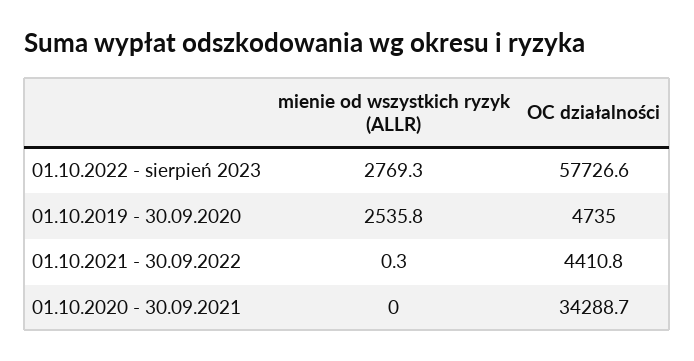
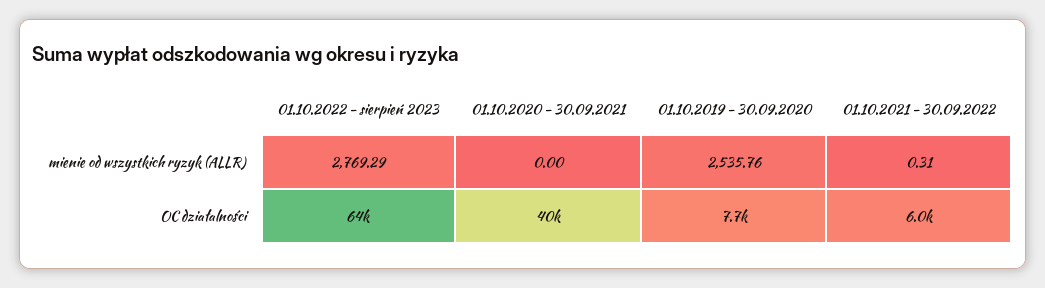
  {
    "mienie od wszystkich ryzyk (ALLR)": {
      "01.10.2022 - sierpień 2023": 2769.29,
      "01.10.2019 - 30.09.2020": 2535.76,
      "01.10.2021 - 30.09.2022": 0.31,
      "01.10.2020 - 30.09.2021": 0
    },
    "OC działalności": {
-     "01.10.2022 - sierpień 2023": 57726.6,
+     "01.10.2022 - sierpień 2023": 64000,
-     "01.10.2019 - 30.09.2020": 4735,
+     "01.10.2019 - 30.09.2020": 7700,
-     "01.10.2021 - 30.09.2022": 4410.8,
+     "01.10.2021 - 30.09.2022": 6000,
-     "01.10.2020 - 30.09.2021": 34288.7
+     "01.10.2020 - 30.09.2021": 40000
    }
  }

